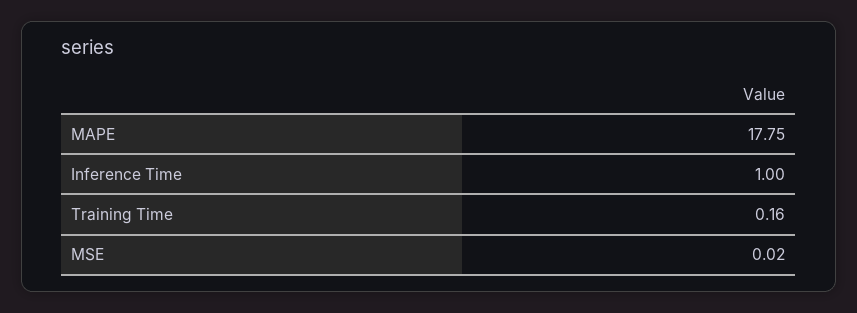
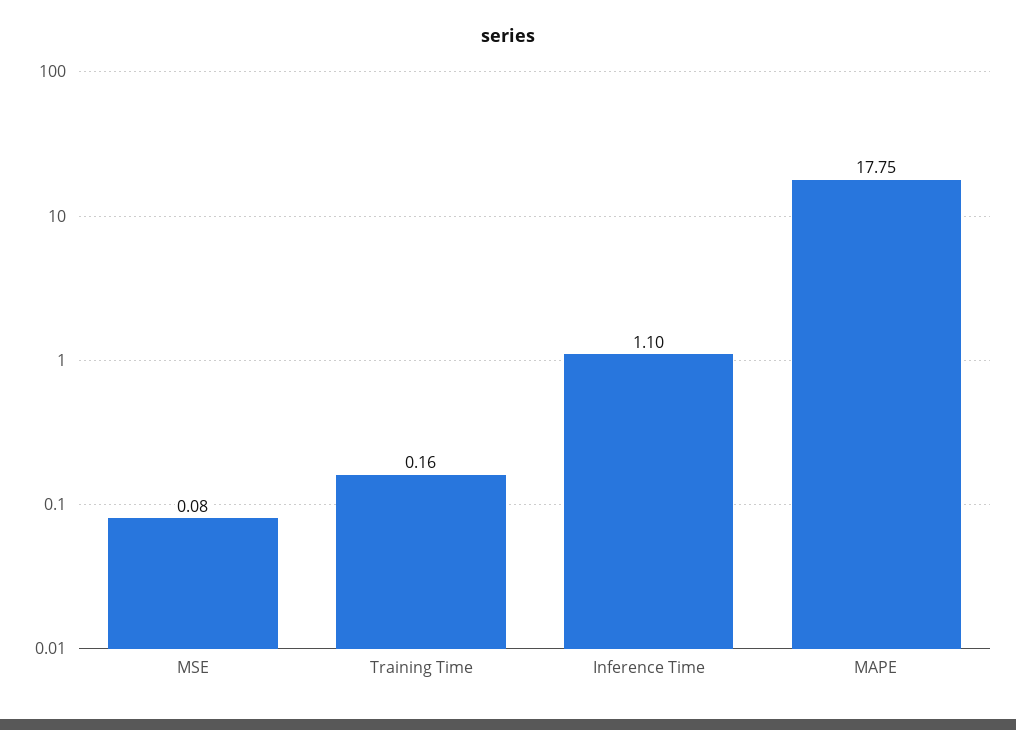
  {
    "MAPE": 17.75,
-   "Inference Time": 1,
+   "Inference Time": 1.1,
    "Training Time": 0.16,
-   "MSE": 0.02
+   "MSE": 0.08
  }

